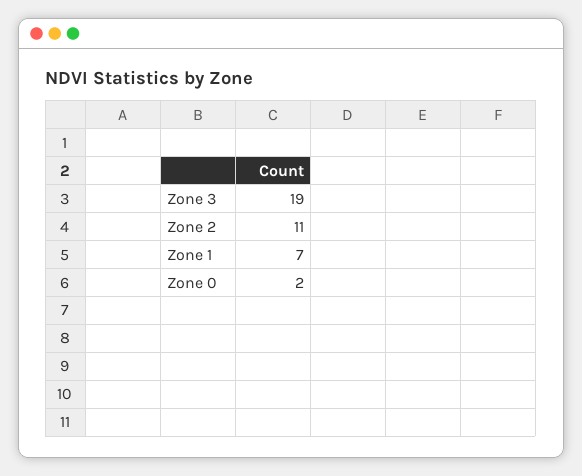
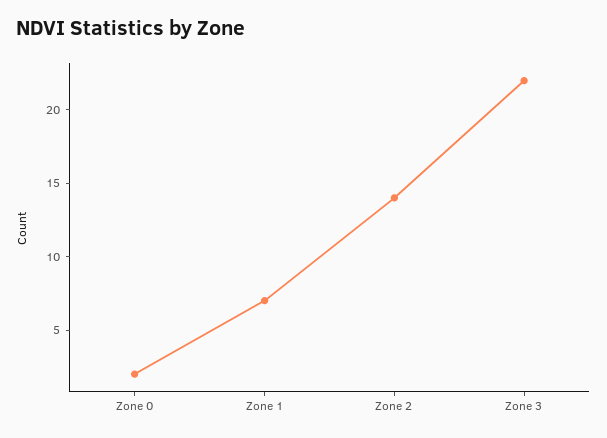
  {
-   "Zone 3": 19,
+   "Zone 3": 22,
-   "Zone 2": 11,
+   "Zone 2": 14,
    "Zone 1": 7,
    "Zone 0": 2
  }

